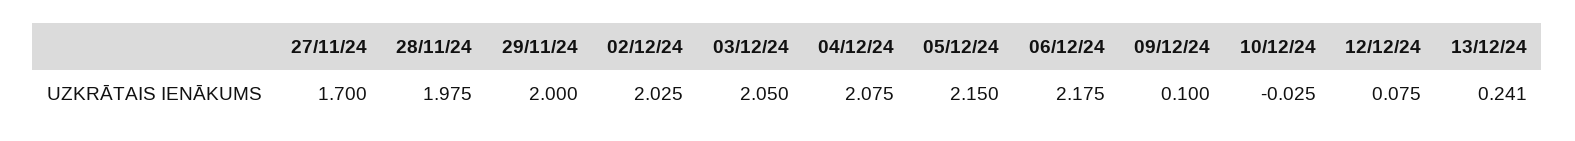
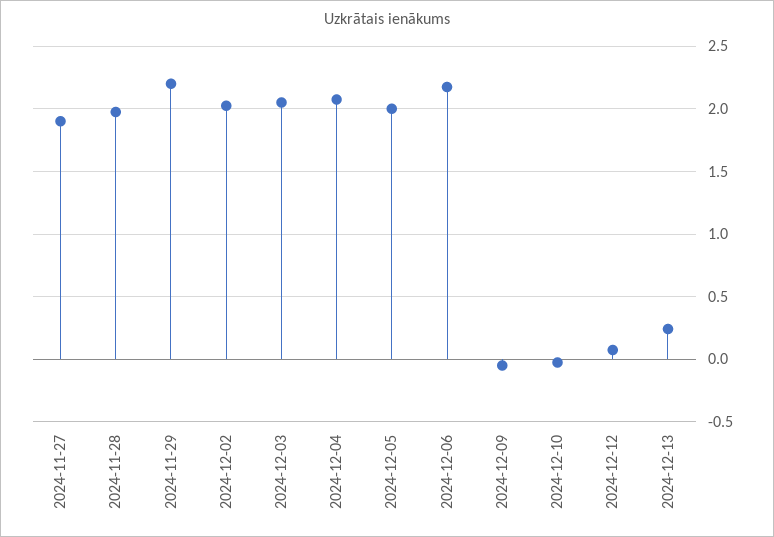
  {
-   "27/11/24": 1.7,
+   "27/11/24": 1.9,
    "28/11/24": 1.975,
-   "29/11/24": 2,
+   "29/11/24": 2.2,
    "02/12/24": 2.025,
    "03/12/24": 2.05,
    "04/12/24": 2.075,
-   "05/12/24": 2.15,
+   "05/12/24": 2,
    "06/12/24": 2.175,
-   "09/12/24": 0.1,
+   "09/12/24": -0.05,
    "10/12/24": -0.025,
    "12/12/24": 0.075,
    "13/12/24": 0.241
  }

